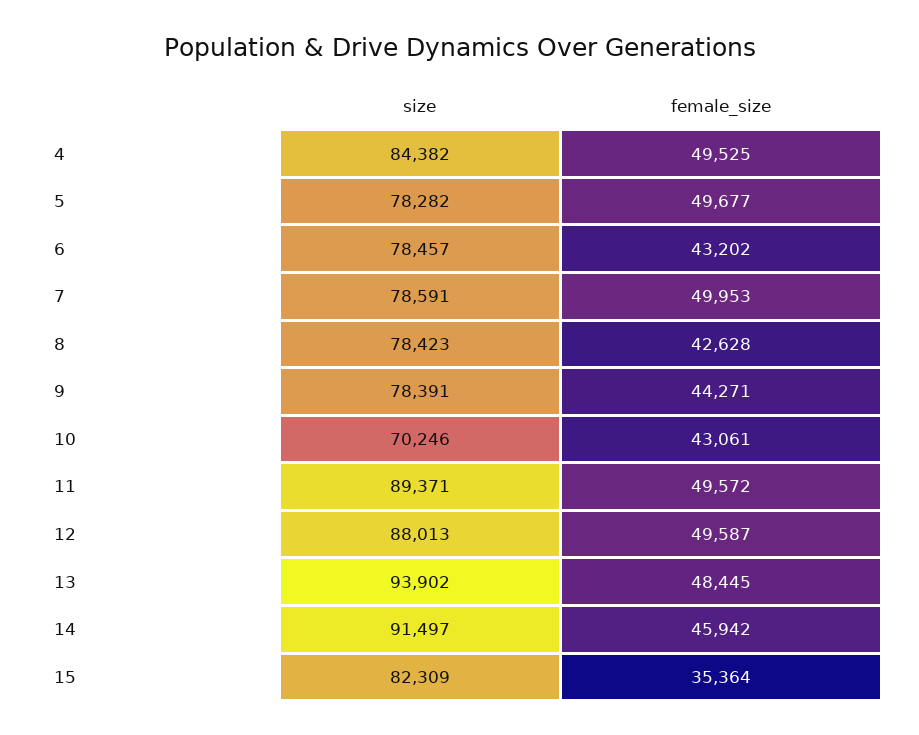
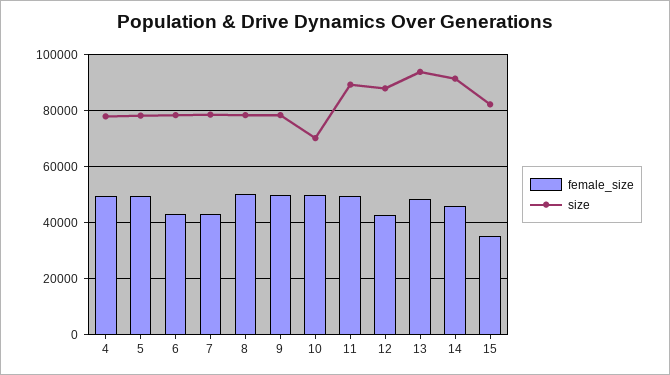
  {
    "size": {
-     "4": 84382,
+     "4": 77500,
      "5": 78282,
      "6": 78457,
      "7": 78591,
      "8": 78423,
      "9": 78391,
      "10": 70246,
      "11": 89371,
      "12": 88013,
      "13": 93902,
      "14": 91497,
      "15": 82309
    },
    "female_size": {
      "4": 49525,
      "5": 49677,
      "6": 43202,
-     "7": 49953,
+     "7": 42500,
-     "8": 42628,
+     "8": 50000,
-     "9": 44271,
+     "9": 50000,
-     "10": 43061,
+     "10": 50000,
      "11": 49572,
-     "12": 49587,
+     "12": 42500,
      "13": 48445,
      "14": 45942,
      "15": 35364
    }
  }

